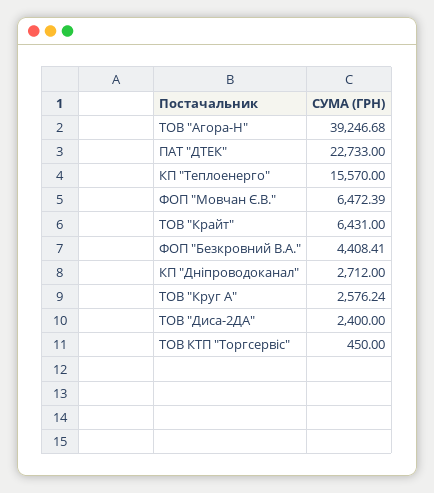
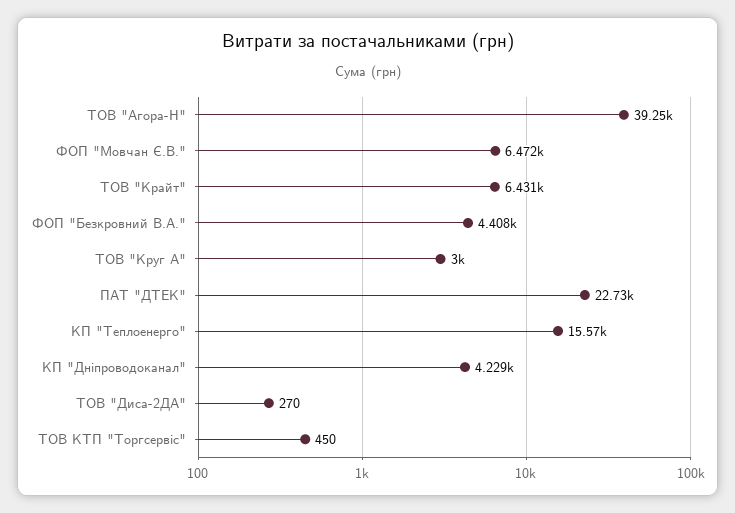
  {
    "ТОВ \"Агора-Н\"": 39246.68,
    "ПАТ \"ДТЕК\"": 22733,
    "КП \"Теплоенерго\"": 15570,
    "ФОП \"Мовчан Є.В.\"": 6472.39,
    "ТОВ \"Крайт\"": 6431,
    "ФОП \"Безкровний В.А.\"": 4408.41,
-   "КП \"Дніпроводоканал\"": 2712,
+   "КП \"Дніпроводоканал\"": 4229,
-   "ТОВ \"Круг А\"": 2576.24,
+   "ТОВ \"Круг А\"": 3000,
-   "ТОВ \"Диса-2ДА\"": 2400,
+   "ТОВ \"Диса-2ДА\"": 270,
    "ТОВ КТП \"Торгсервіс\"": 450
  }

